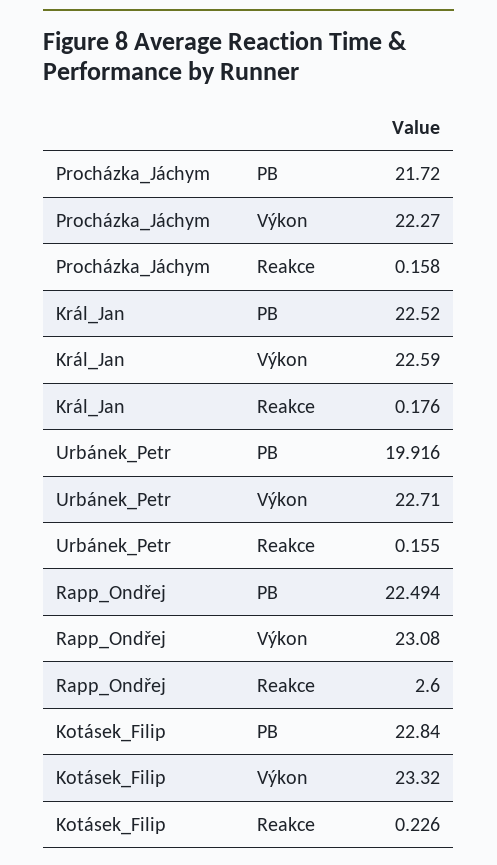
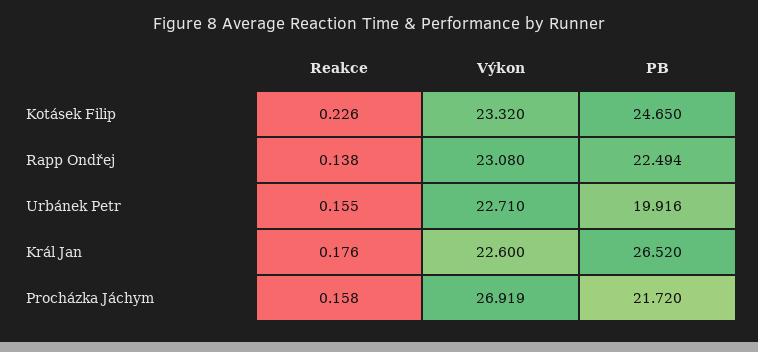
  {
    "Procházka_Jáchym": {
      "PB": 21.72,
-     "Výkon": 22.27,
+     "Výkon": 26.919,
      "Reakce": 0.158
    },
    "Král_Jan": {
-     "PB": 22.52,
+     "PB": 26.52,
-     "Výkon": 22.59,
+     "Výkon": 22.6,
      "Reakce": 0.176
    },
    "Urbánek_Petr": {
      "PB": 19.916,
      "Výkon": 22.71,
      "Reakce": 0.155
    },
    "Rapp_Ondřej": {
      "PB": 22.494,
      "Výkon": 23.08,
-     "Reakce": 2.6
+     "Reakce": 0.138
    },
    "Kotásek_Filip": {
-     "PB": 22.84,
+     "PB": 24.65,
      "Výkon": 23.32,
      "Reakce": 0.226
    }
  }

